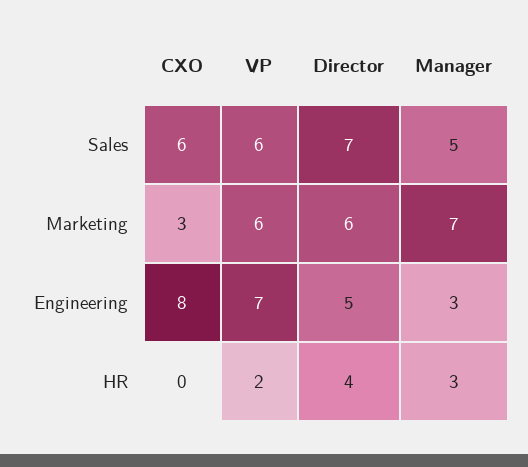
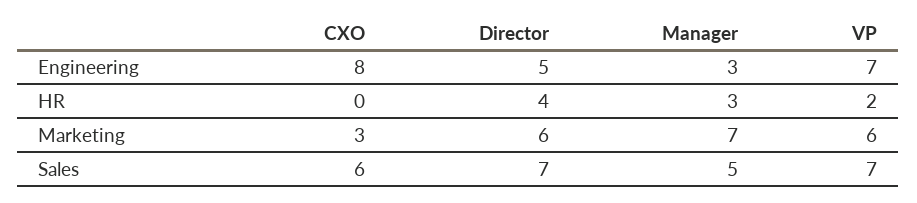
  {
    "CXO": {
      "Sales": 6,
      "Marketing": 3,
      "Engineering": 8,
      "HR": 0
    },
    "VP": {
-     "Sales": 6,
+     "Sales": 7,
      "Marketing": 6,
      "Engineering": 7,
      "HR": 2
    },
    "Director": {
      "Sales": 7,
      "Marketing": 6,
      "Engineering": 5,
      "HR": 4
    },
    "Manager": {
      "Sales": 5,
      "Marketing": 7,
      "Engineering": 3,
      "HR": 3
    }
  }

